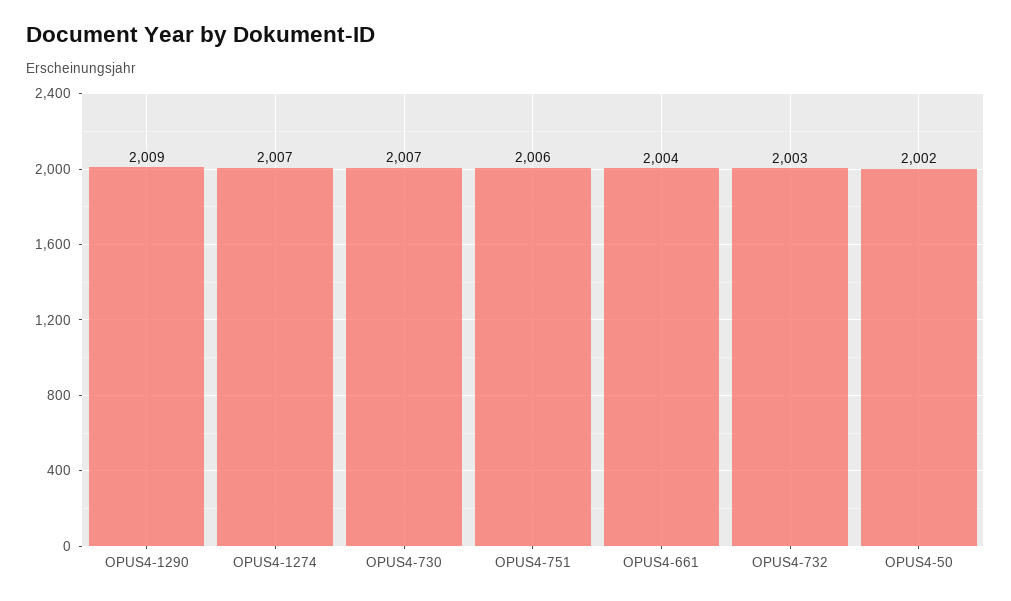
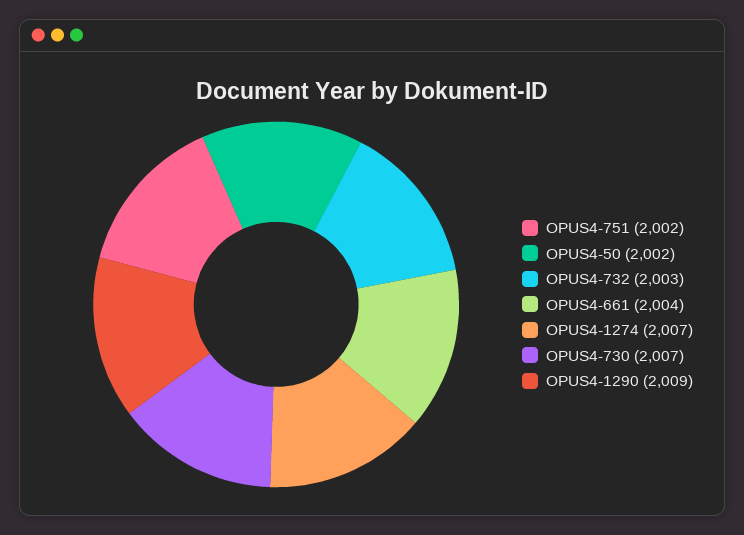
  {
    "OPUS4-1290": 2009,
    "OPUS4-1274": 2007,
    "OPUS4-730": 2007,
-   "OPUS4-751": 2006,
+   "OPUS4-751": 2002,
    "OPUS4-661": 2004,
    "OPUS4-732": 2003,
    "OPUS4-50": 2002
  }

